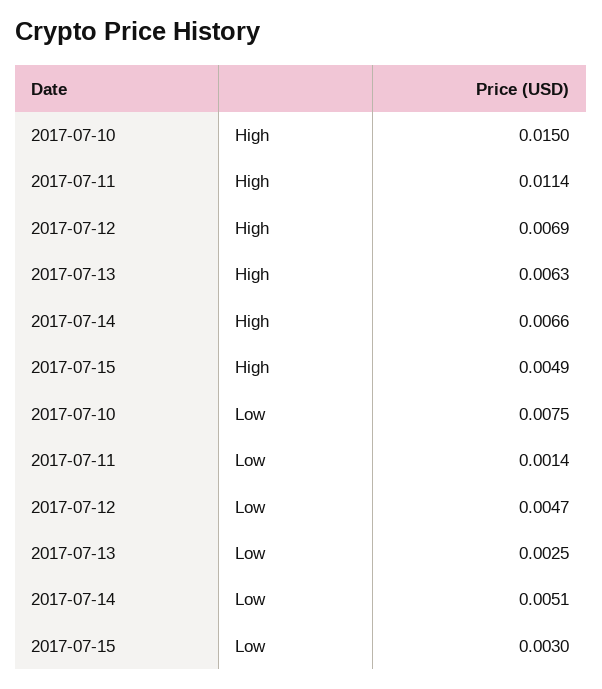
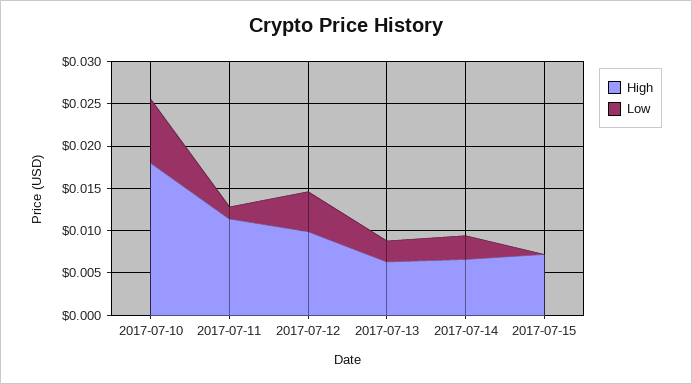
  {
    "High": {
-     "2017-07-10": 0.015,
+     "2017-07-10": 0.018,
      "2017-07-11": 0.0114,
-     "2017-07-12": 0.0069,
+     "2017-07-12": 0.01,
      "2017-07-13": 0.0063,
      "2017-07-14": 0.0066,
-     "2017-07-15": 0.0049
+     "2017-07-15": 0.007
    },
    "Low": {
      "2017-07-10": 0.0075,
      "2017-07-11": 0.0014,
      "2017-07-12": 0.0047,
      "2017-07-13": 0.0025,
-     "2017-07-14": 0.0051,
+     "2017-07-14": 0.003,
-     "2017-07-15": 0.003
+     "2017-07-15": 0
    }
  }

